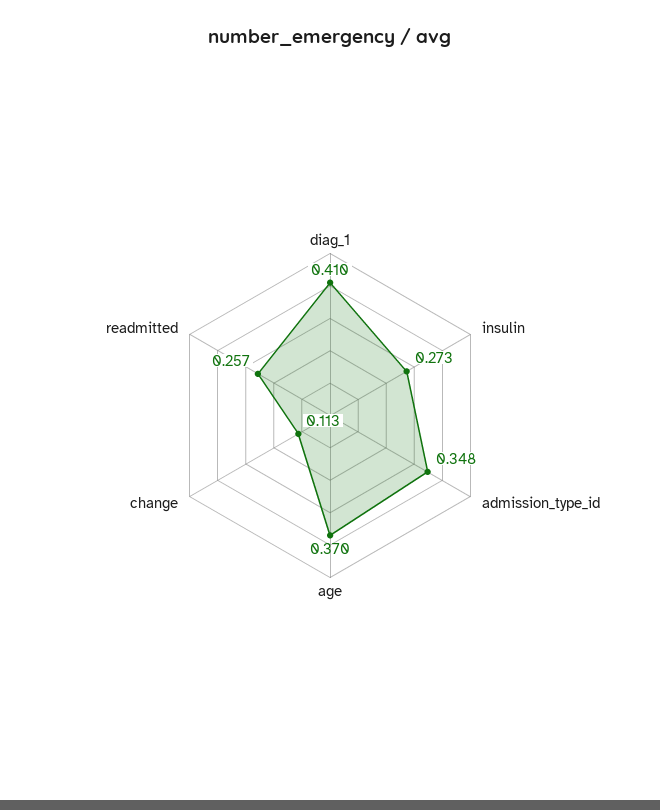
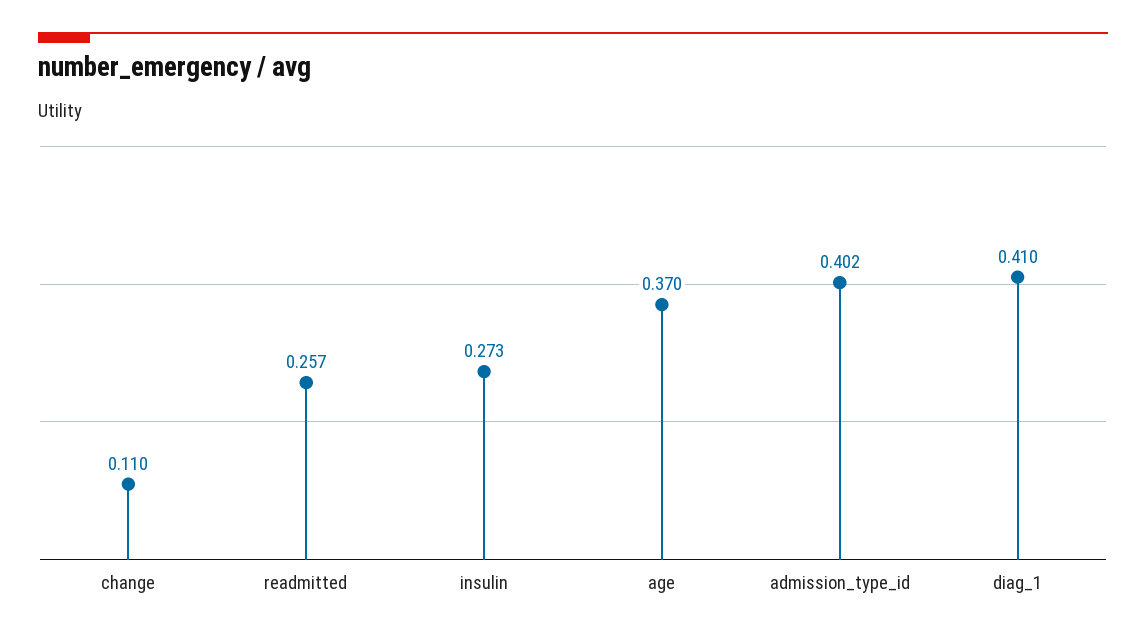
  {
    "diag_1": 0.41,
    "insulin": 0.273,
-   "admission_type_id": 0.348,
+   "admission_type_id": 0.402,
    "age": 0.37,
-   "change": 0.113,
+   "change": 0.11,
    "readmitted": 0.257
  }

